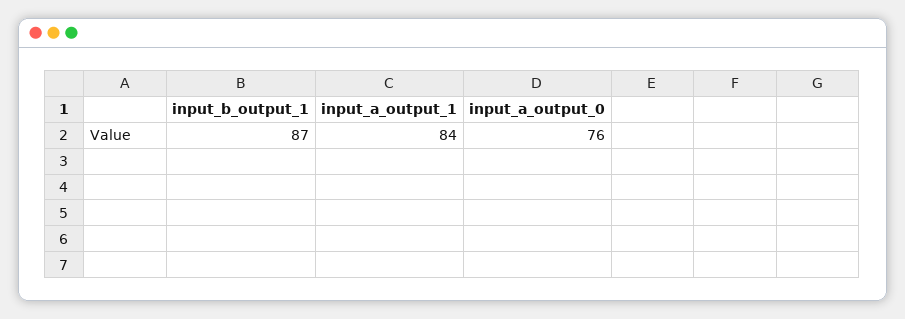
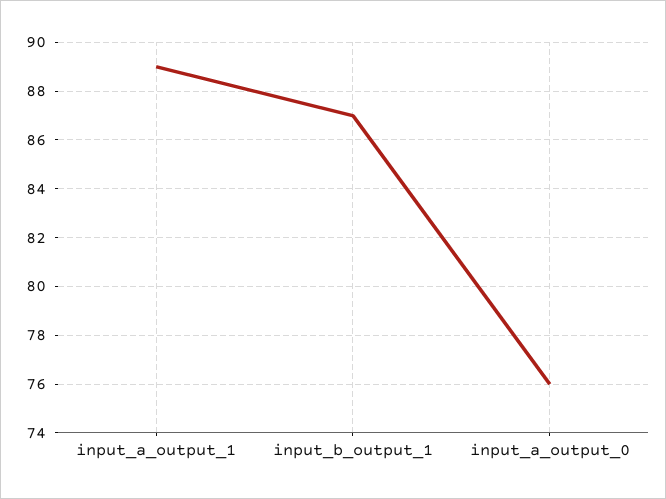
  {
    "input_b_output_1": 87,
-   "input_a_output_1": 84,
+   "input_a_output_1": 89,
    "input_a_output_0": 76
  }

